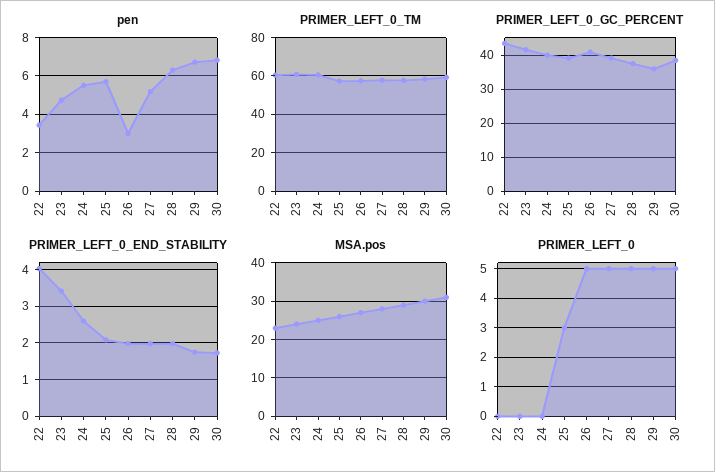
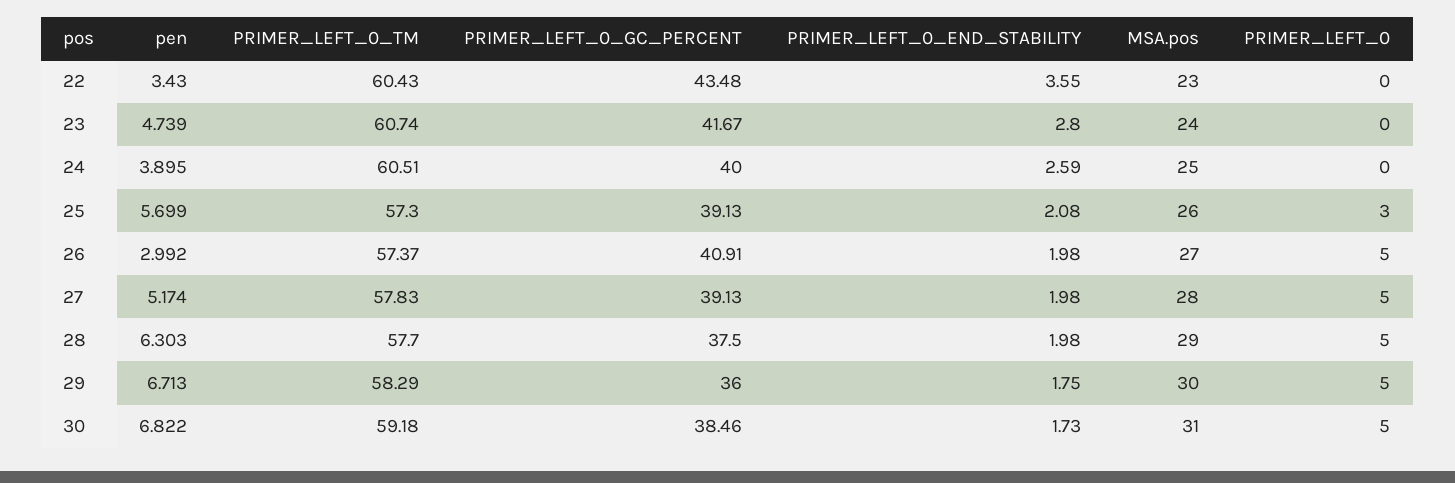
  {
    "pen": {
      "22": 3.43,
      "23": 4.739,
-     "24": 5.5,
+     "24": 3.895,
      "25": 5.699,
      "26": 2.992,
      "27": 5.174,
      "28": 6.303,
      "29": 6.713,
      "30": 6.822
    },
    "PRIMER_LEFT_0_TM": {
      "22": 60.43,
      "23": 60.74,
      "24": 60.51,
      "25": 57.3,
      "26": 57.37,
      "27": 57.83,
      "28": 57.7,
      "29": 58.29,
      "30": 59.18
    },
    "PRIMER_LEFT_0_GC_PERCENT": {
      "22": 43.48,
      "23": 41.67,
      "24": 40,
      "25": 39.13,
      "26": 40.91,
      "27": 39.13,
      "28": 37.5,
      "29": 36,
      "30": 38.46
    },
    "PRIMER_LEFT_0_END_STABILITY": {
-     "22": 4,
+     "22": 3.55,
-     "23": 3.4,
+     "23": 2.8,
      "24": 2.59,
      "25": 2.08,
      "26": 1.98,
      "27": 1.98,
      "28": 1.98,
      "29": 1.75,
      "30": 1.73
    },
    "MSA.pos": {
      "22": 23,
      "23": 24,
      "24": 25,
      "25": 26,
      "26": 27,
      "27": 28,
      "28": 29,
      "29": 30,
      "30": 31
    },
    "PRIMER_LEFT_0": {
      "22": 0,
      "23": 0,
      "24": 0,
      "25": 3,
      "26": 5,
      "27": 5,
      "28": 5,
      "29": 5,
      "30": 5
    }
  }

